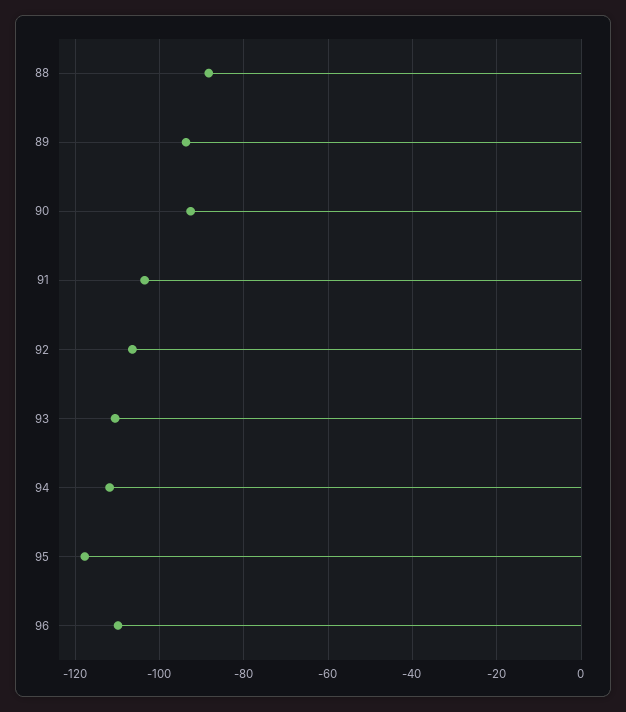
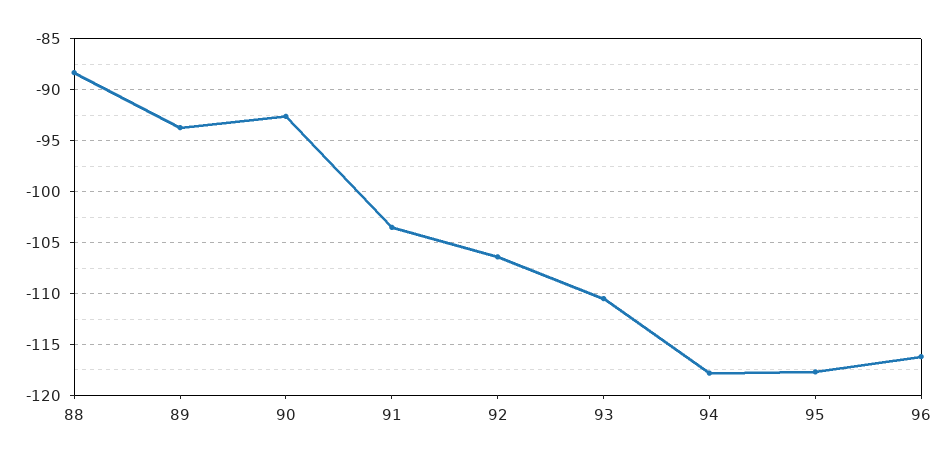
  {
    "88": -88,
    "89": -94,
    "90": -93,
    "91": -104,
    "92": -106,
    "93": -111,
-   "94": -112,
+   "94": -118,
    "95": -118,
-   "96": -110
+   "96": -116
  }

